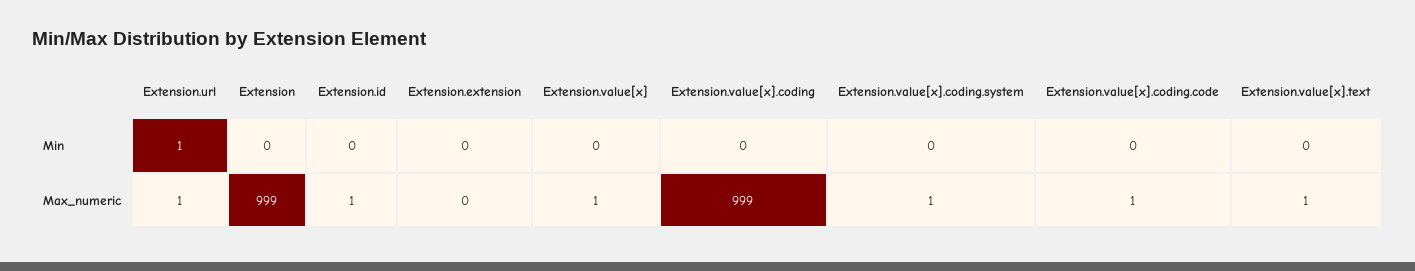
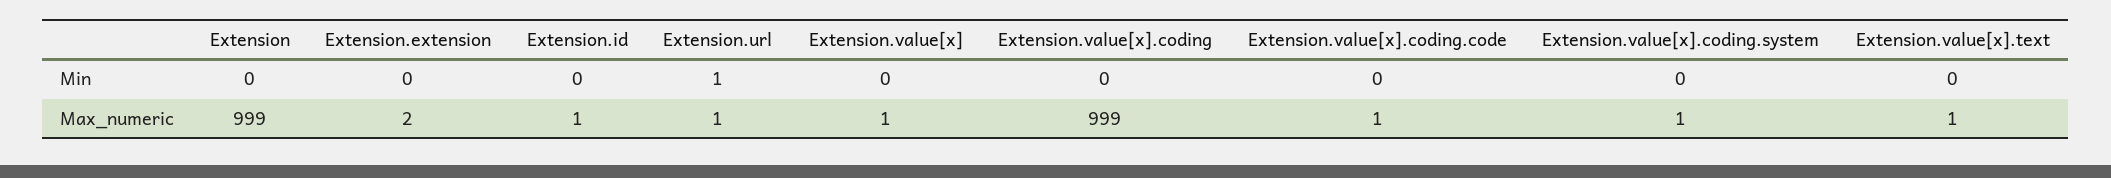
  {
    "Extension.url": {
      "Min": 1,
      "Max_numeric": 1
    },
    "Extension": {
      "Min": 0,
      "Max_numeric": 999
    },
    "Extension.id": {
      "Min": 0,
      "Max_numeric": 1
    },
    "Extension.extension": {
      "Min": 0,
-     "Max_numeric": 0
+     "Max_numeric": 2
    },
    "Extension.value[x]": {
      "Min": 0,
      "Max_numeric": 1
    },
    "Extension.value[x].coding": {
      "Min": 0,
      "Max_numeric": 999
    },
    "Extension.value[x].coding.system": {
      "Min": 0,
      "Max_numeric": 1
    },
    "Extension.value[x].coding.code": {
      "Min": 0,
      "Max_numeric": 1
    },
    "Extension.value[x].text": {
      "Min": 0,
      "Max_numeric": 1
    }
  }

